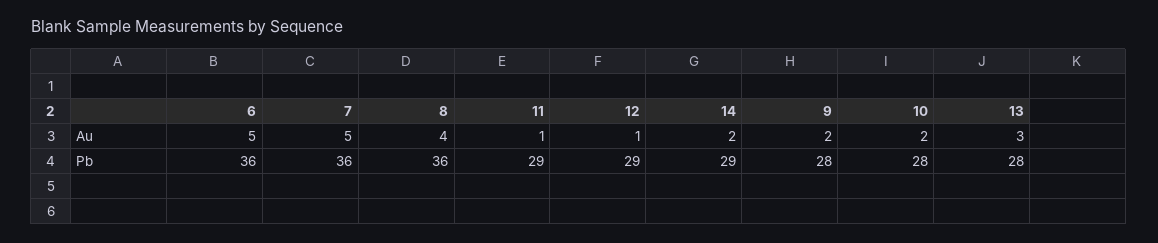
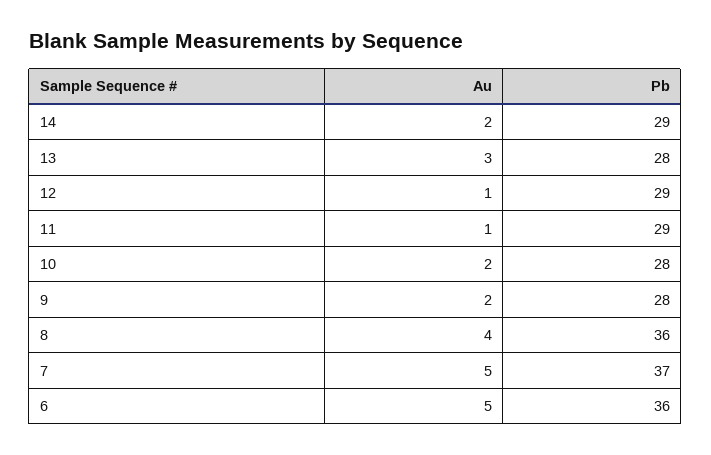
  {
    "6": {
      "Au": 5,
      "Pb": 36
    },
    "7": {
      "Au": 5,
-     "Pb": 36
+     "Pb": 37
    },
    "8": {
      "Au": 4,
      "Pb": 36
    },
    "11": {
      "Au": 1,
      "Pb": 29
    },
    "12": {
      "Au": 1,
      "Pb": 29
    },
    "14": {
      "Au": 2,
      "Pb": 29
    },
    "9": {
      "Au": 2,
      "Pb": 28
    },
    "10": {
      "Au": 2,
      "Pb": 28
    },
    "13": {
      "Au": 3,
      "Pb": 28
    }
  }

